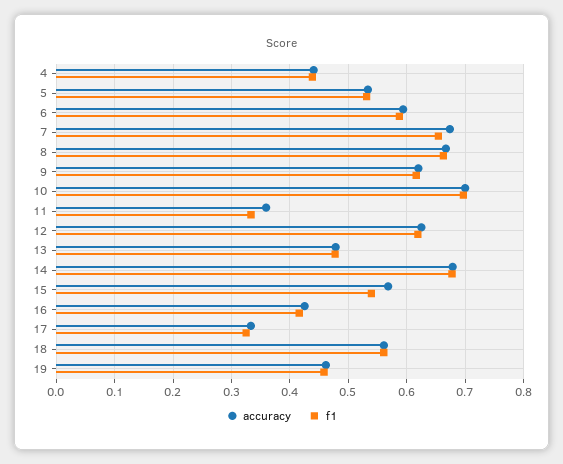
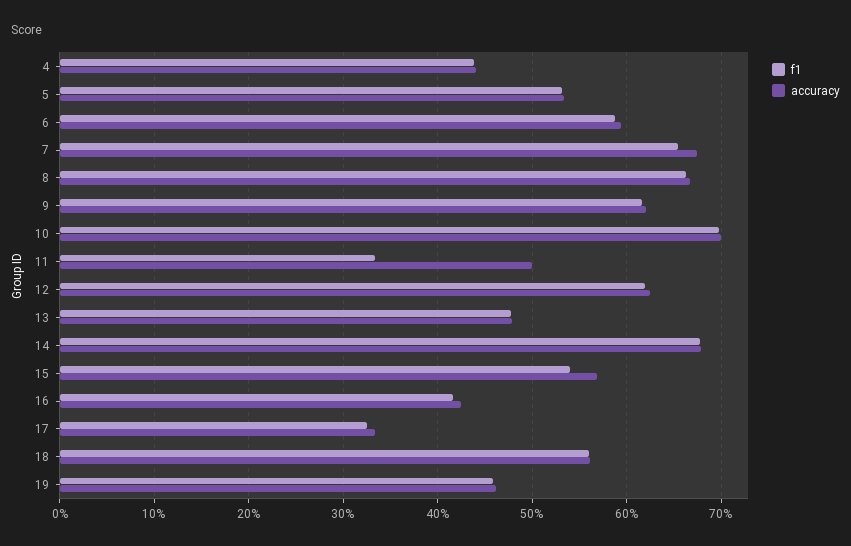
  {
    "accuracy": {
      "4": 0.44,
      "5": 0.53,
      "6": 0.59,
      "7": 0.67,
      "8": 0.67,
      "9": 0.62,
      "10": 0.7,
-     "11": 0.36,
+     "11": 0.5,
      "12": 0.63,
      "13": 0.48,
      "14": 0.68,
      "15": 0.57,
      "16": 0.43,
      "17": 0.33,
      "18": 0.56,
      "19": 0.46
    },
    "f1": {
      "4": 0.44,
      "5": 0.53,
      "6": 0.59,
      "7": 0.65,
      "8": 0.66,
      "9": 0.62,
      "10": 0.7,
      "11": 0.33,
      "12": 0.62,
      "13": 0.48,
      "14": 0.68,
      "15": 0.54,
      "16": 0.42,
      "17": 0.33,
      "18": 0.56,
      "19": 0.46
    }
  }

